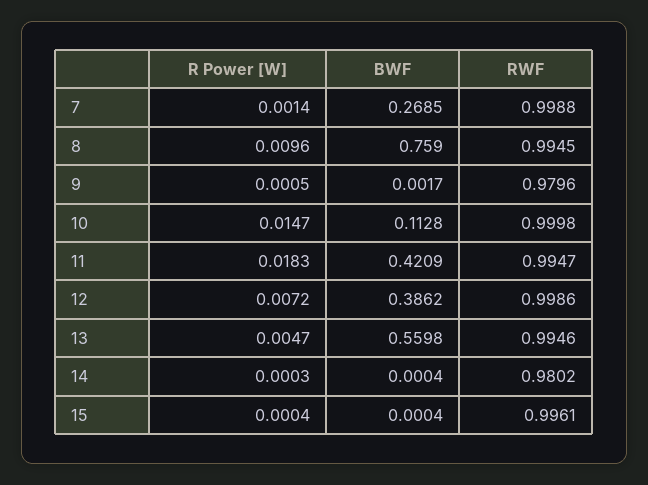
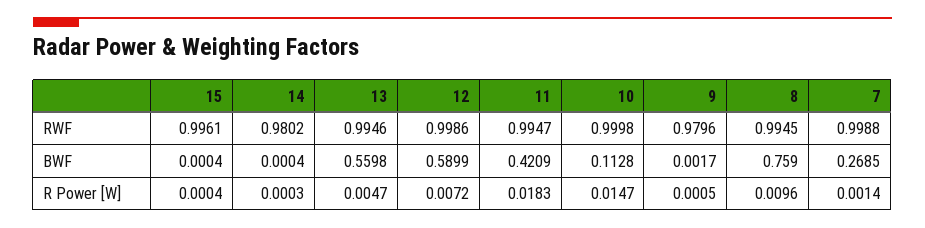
  {
    "R Power [W]": {
      "7": 0.0014,
      "8": 0.0096,
      "9": 0.0005,
      "10": 0.0147,
      "11": 0.0183,
      "12": 0.0072,
      "13": 0.0047,
      "14": 0.0003,
      "15": 0.0004
    },
    "BWF": {
      "7": 0.2685,
      "8": 0.759,
      "9": 0.0017,
      "10": 0.1128,
      "11": 0.4209,
-     "12": 0.3862,
+     "12": 0.5899,
      "13": 0.5598,
      "14": 0.0004,
      "15": 0.0004
    },
    "RWF": {
      "7": 0.9988,
      "8": 0.9945,
      "9": 0.9796,
      "10": 0.9998,
      "11": 0.9947,
      "12": 0.9986,
      "13": 0.9946,
      "14": 0.9802,
      "15": 0.9961
    }
  }

